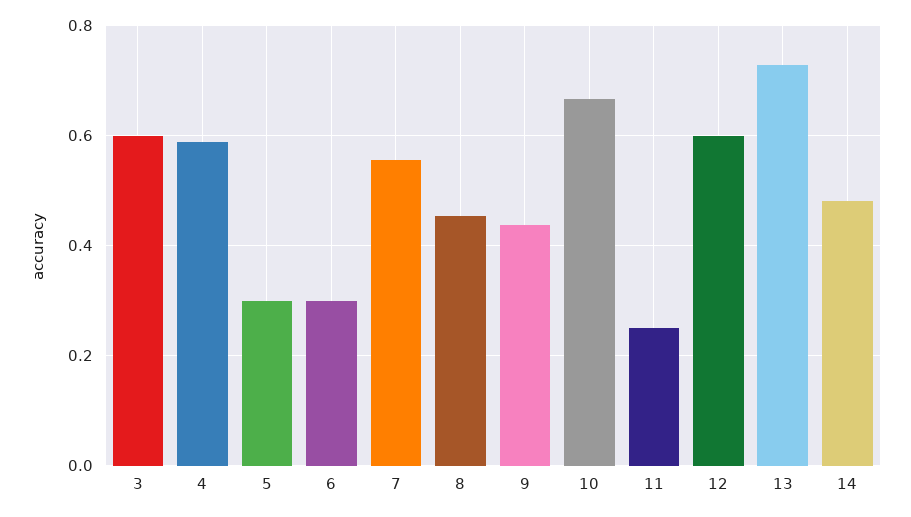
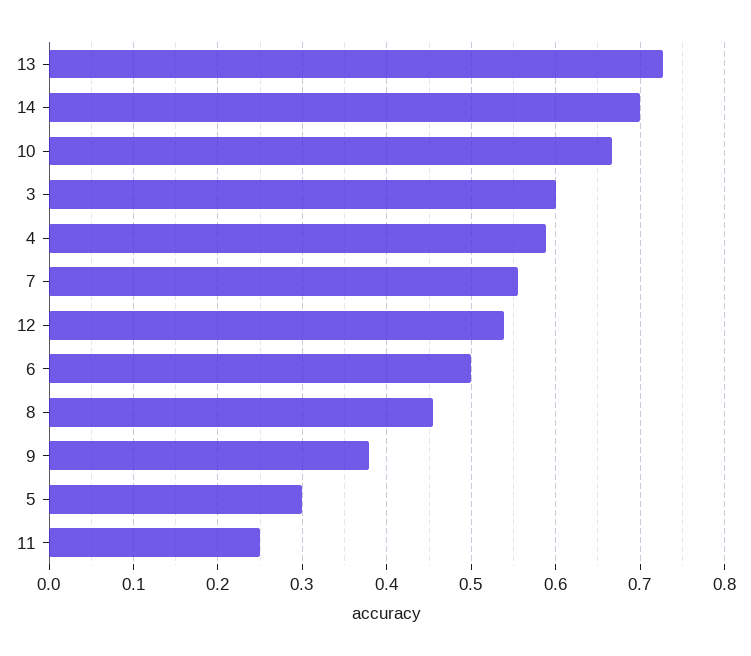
  {
    "3": 0.6,
    "4": 0.59,
    "5": 0.3,
-   "6": 0.3,
+   "6": 0.5,
    "7": 0.56,
    "8": 0.45,
-   "9": 0.44,
+   "9": 0.38,
    "10": 0.67,
    "11": 0.25,
-   "12": 0.6,
+   "12": 0.54,
    "13": 0.73,
-   "14": 0.48
+   "14": 0.7
  }

